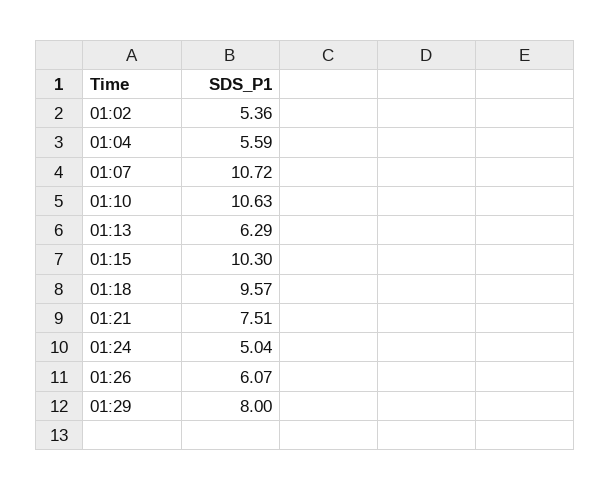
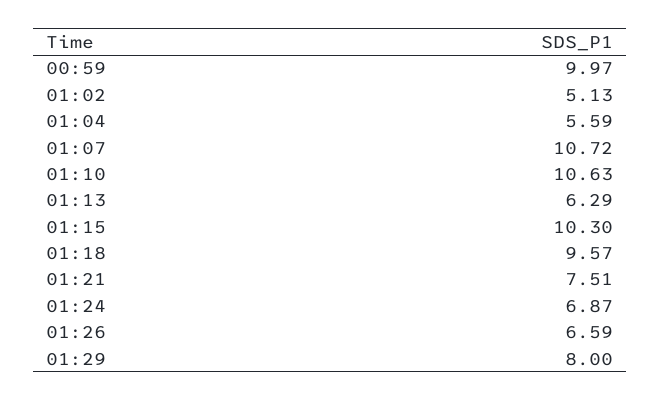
  {
-   "01:02": 5.36,
+   "01:02": 5.13,
    "01:04": 5.59,
    "01:07": 10.72,
    "01:10": 10.63,
    "01:13": 6.29,
    "01:15": 10.3,
    "01:18": 9.57,
    "01:21": 7.51,
-   "01:24": 5.04,
+   "01:24": 6.87,
-   "01:26": 6.07,
+   "01:26": 6.59,
-   "01:29": 8
+   "01:29": 8,
+   "00:59": 9.97
  }

